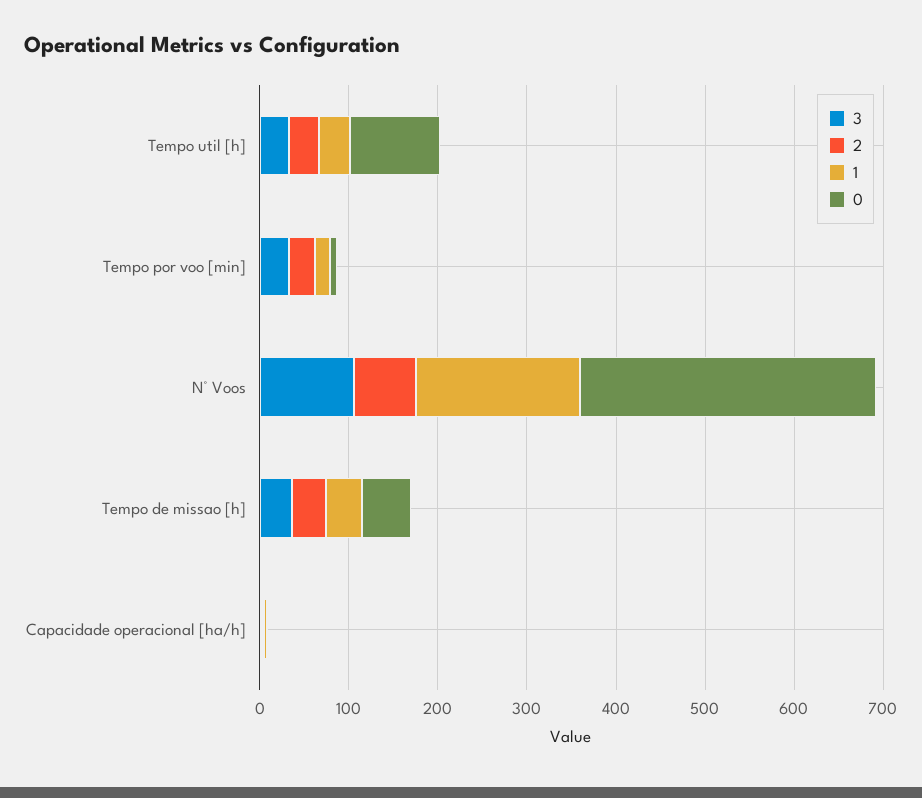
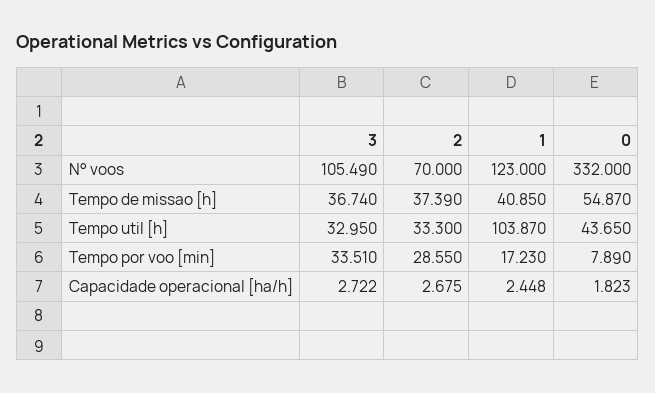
  {
    "3": {
      "Tempo util [h]": 32.95,
      "Tempo por voo [min]": 33.51,
      "N° Voos": 105.49,
      "Tempo de missao [h]": 36.74,
      "Capacidade operacional [ha/h]": 2.722
    },
    "2": {
      "Tempo util [h]": 33.3,
      "Tempo por voo [min]": 28.55,
      "N° Voos": 70,
      "Tempo de missao [h]": 37.39,
      "Capacidade operacional [ha/h]": 2.675
    },
    "1": {
-     "Tempo util [h]": 40,
+     "Tempo util [h]": 103.87,
      "Tempo por voo [min]": 17.23,
-     "N° Voos": 180,
+     "N° Voos": 123,
      "Tempo de missao [h]": 40.85,
      "Capacidade operacional [ha/h]": 2.448
    },
    "0": {
-     "Tempo util [h]": 100,
+     "Tempo util [h]": 43.65,
      "Tempo por voo [min]": 7.89,
      "N° Voos": 332,
      "Tempo de missao [h]": 54.87,
      "Capacidade operacional [ha/h]": 1.823
    }
  }

